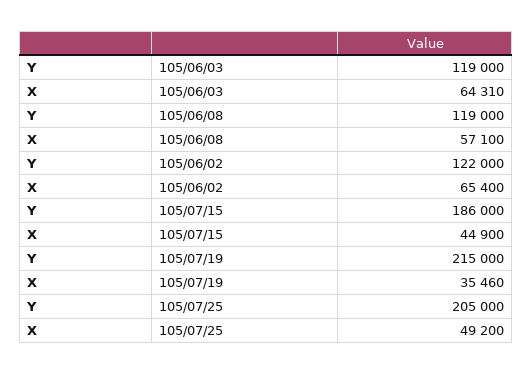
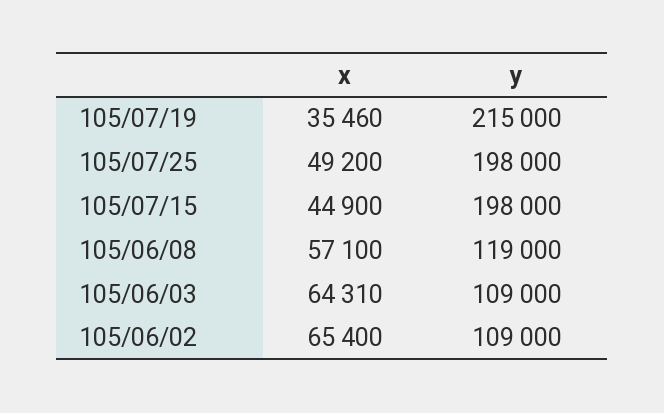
  {
    "Y": {
-     "105/06/03": 119000,
+     "105/06/03": 109000,
      "105/06/08": 119000,
-     "105/06/02": 122000,
+     "105/06/02": 109000,
-     "105/07/15": 186000,
+     "105/07/15": 198000,
      "105/07/19": 215000,
-     "105/07/25": 205000
+     "105/07/25": 198000
    },
    "X": {
      "105/06/03": 64310,
      "105/06/08": 57100,
      "105/06/02": 65400,
      "105/07/15": 44900,
      "105/07/19": 35460,
      "105/07/25": 49200
    }
  }

